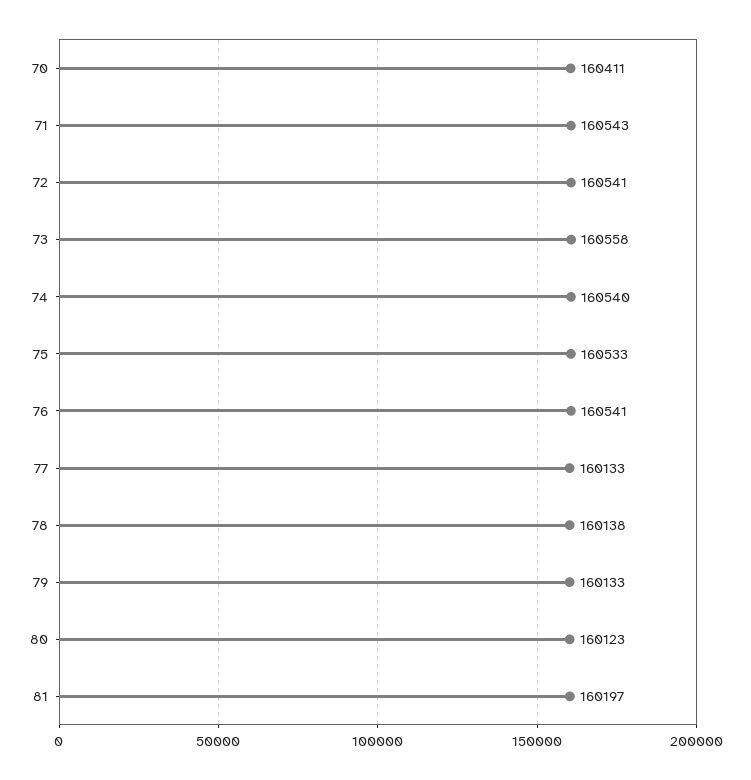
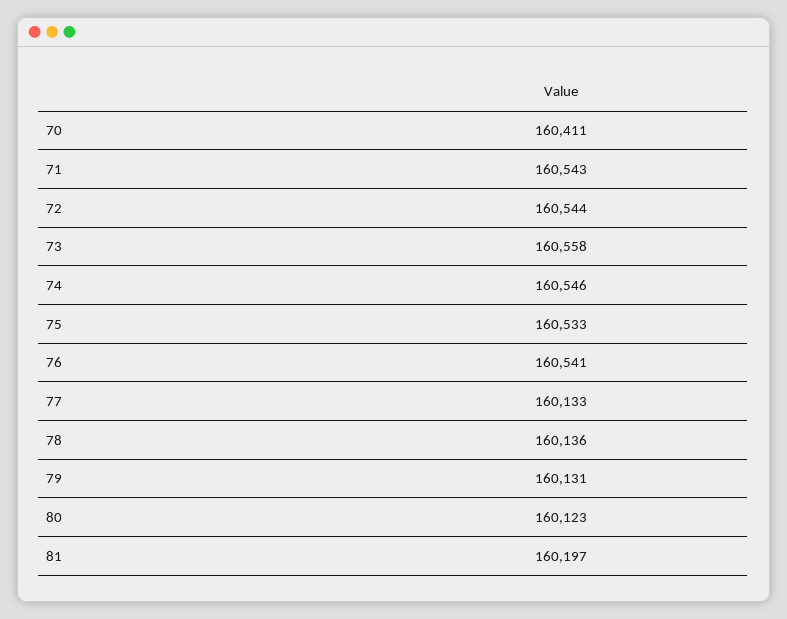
  {
    "70": 160411,
    "71": 160543,
-   "72": 160541,
+   "72": 160544,
    "73": 160558,
-   "74": 160540,
+   "74": 160546,
    "75": 160533,
    "76": 160541,
    "77": 160133,
-   "78": 160138,
+   "78": 160136,
-   "79": 160133,
+   "79": 160131,
    "80": 160123,
    "81": 160197
  }

